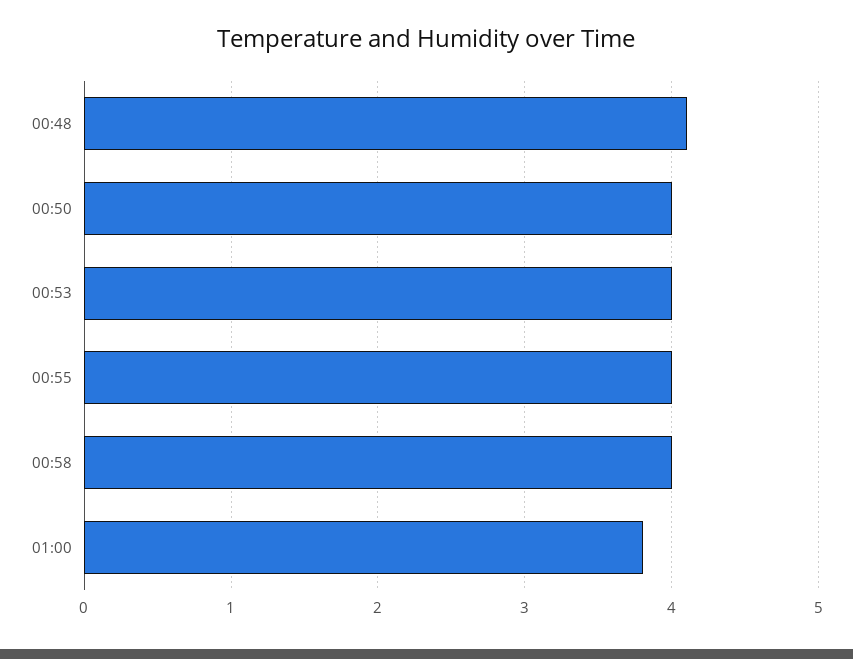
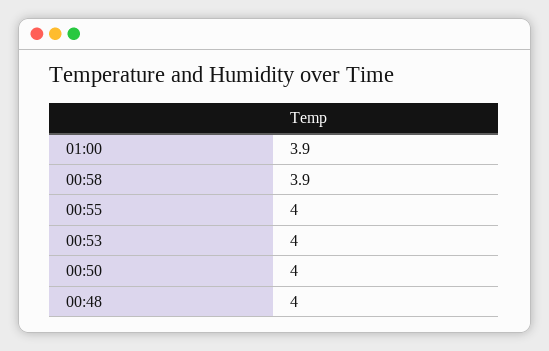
  {
-   "00:48": 4.1,
+   "00:48": 4,
    "00:50": 4,
    "00:53": 4,
    "00:55": 4,
-   "00:58": 4,
+   "00:58": 3.9,
-   "01:00": 3.8
+   "01:00": 3.9
  }

